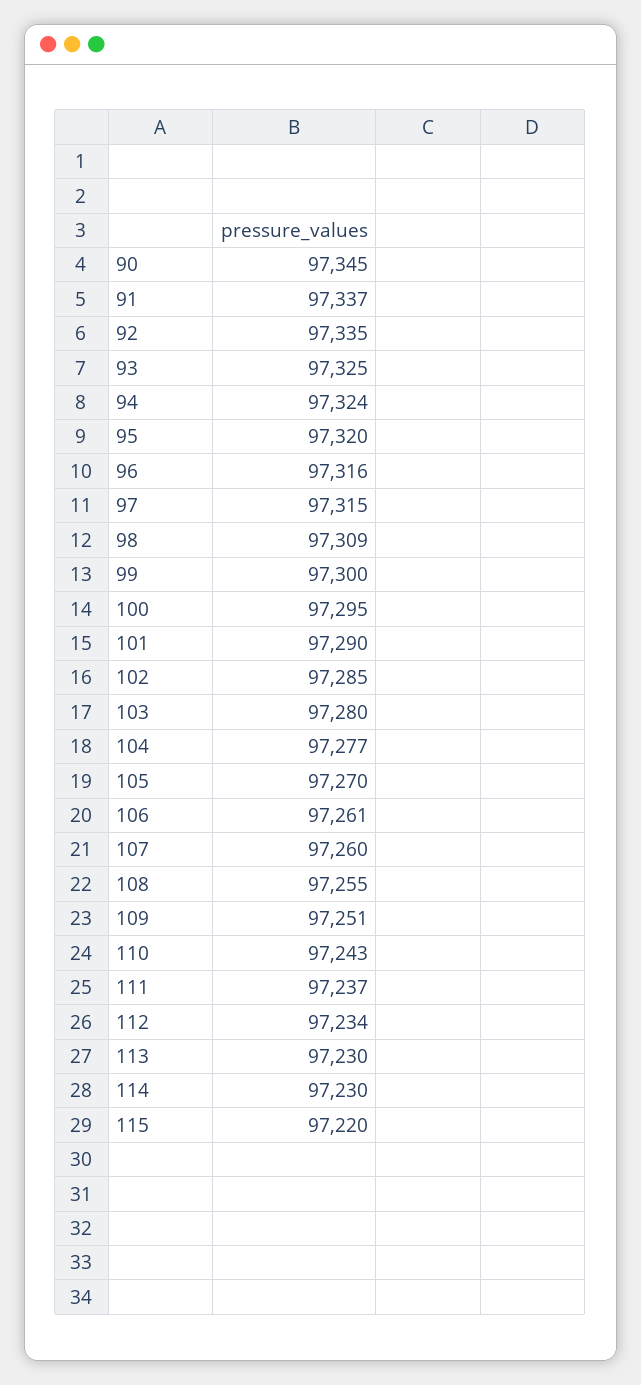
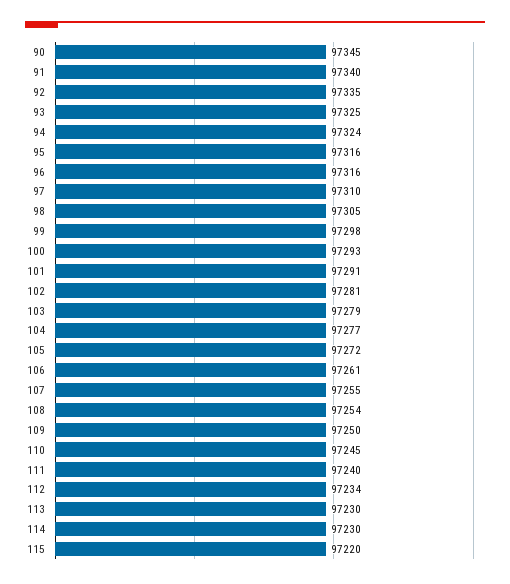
  {
    "90": 97345,
-   "91": 97337,
+   "91": 97340,
    "92": 97335,
    "93": 97325,
    "94": 97324,
-   "95": 97320,
+   "95": 97316,
    "96": 97316,
-   "97": 97315,
+   "97": 97310,
-   "98": 97309,
+   "98": 97305,
-   "99": 97300,
+   "99": 97298,
-   "100": 97295,
+   "100": 97293,
-   "101": 97290,
+   "101": 97291,
-   "102": 97285,
+   "102": 97281,
-   "103": 97280,
+   "103": 97279,
    "104": 97277,
-   "105": 97270,
+   "105": 97272,
    "106": 97261,
-   "107": 97260,
+   "107": 97255,
-   "108": 97255,
+   "108": 97254,
-   "109": 97251,
+   "109": 97250,
-   "110": 97243,
+   "110": 97245,
-   "111": 97237,
+   "111": 97240,
    "112": 97234,
    "113": 97230,
    "114": 97230,
    "115": 97220
  }

